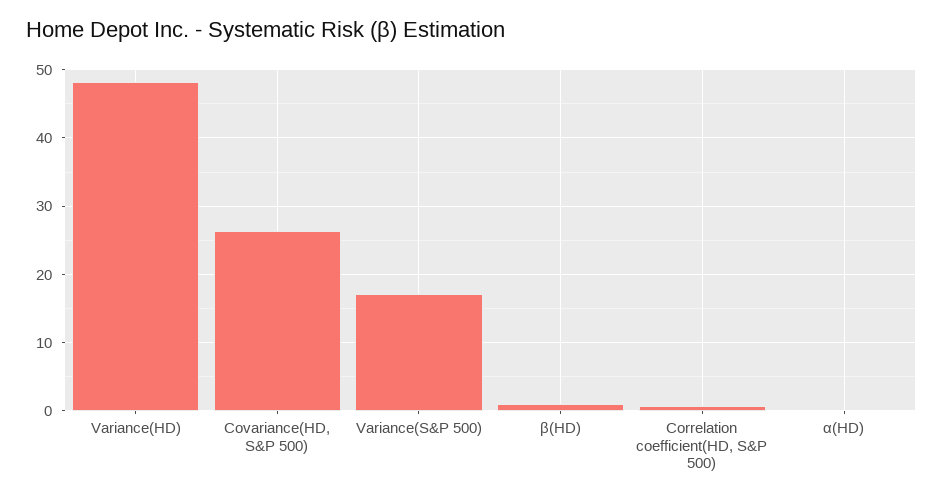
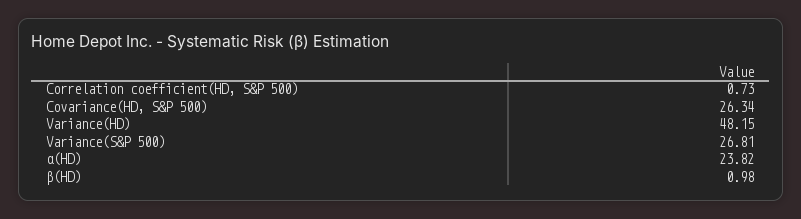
  {
    "Variance(HD)": 48.15,
    "Covariance(HD, S&P 500)": 26.34,
-   "Variance(S&P 500)": 17,
+   "Variance(S&P 500)": 26.81,
    "β(HD)": 0.98,
    "Correlation coefficient(HD, S&P 500)": 0.73,
-   "α(HD)": 0
+   "α(HD)": 23.82
  }

